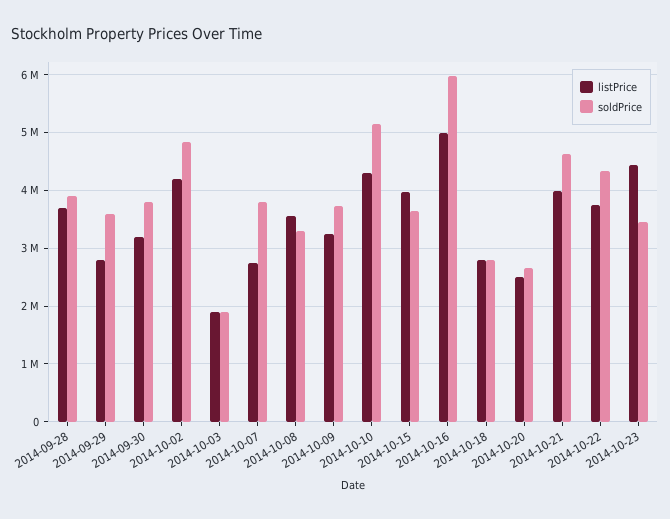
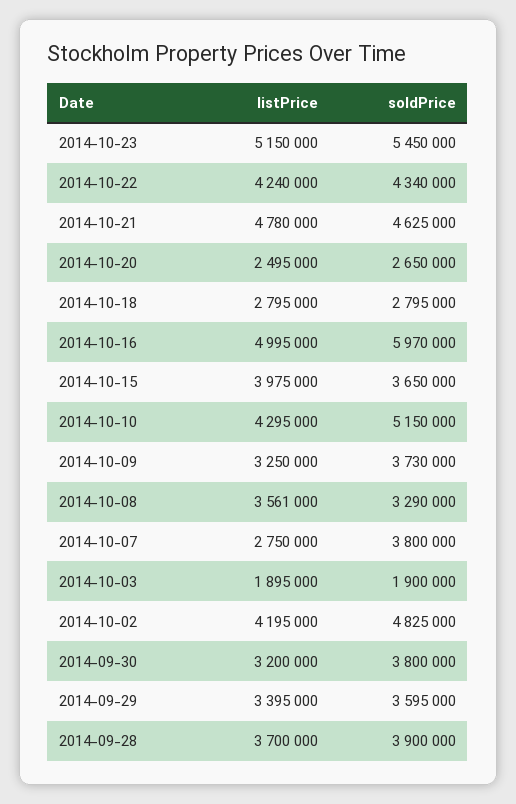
  {
    "listPrice": {
      "2014-09-28": 3700000,
-     "2014-09-29": 2800000,
+     "2014-09-29": 3395000,
      "2014-09-30": 3200000,
      "2014-10-02": 4195000,
      "2014-10-03": 1895000,
      "2014-10-07": 2750000,
      "2014-10-08": 3561000,
      "2014-10-09": 3250000,
      "2014-10-10": 4295000,
      "2014-10-15": 3975000,
      "2014-10-16": 4995000,
      "2014-10-18": 2795000,
      "2014-10-20": 2495000,
-     "2014-10-21": 4000000,
+     "2014-10-21": 4780000,
-     "2014-10-22": 3800000,
+     "2014-10-22": 4240000,
-     "2014-10-23": 4400000
+     "2014-10-23": 5150000
    },
    "soldPrice": {
      "2014-09-28": 3900000,
      "2014-09-29": 3595000,
      "2014-09-30": 3800000,
      "2014-10-02": 4825000,
      "2014-10-03": 1900000,
      "2014-10-07": 3800000,
      "2014-10-08": 3290000,
      "2014-10-09": 3730000,
      "2014-10-10": 5150000,
      "2014-10-15": 3650000,
      "2014-10-16": 5970000,
      "2014-10-18": 2795000,
      "2014-10-20": 2650000,
      "2014-10-21": 4625000,
      "2014-10-22": 4340000,
-     "2014-10-23": 3400000
+     "2014-10-23": 5450000
    }
  }

